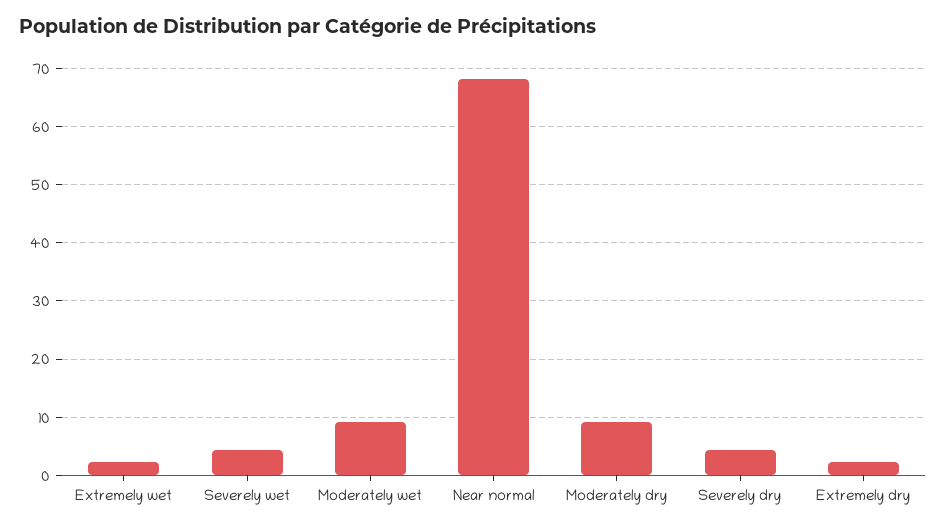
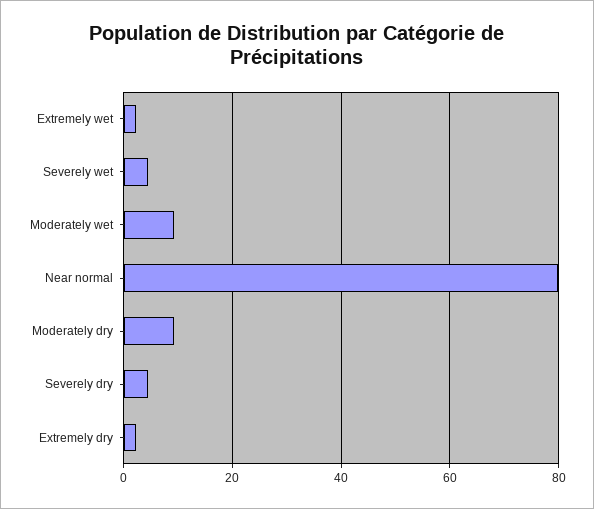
  {
    "Extremely wet": 2,
    "Severely wet": 4,
    "Moderately wet": 10,
-   "Near normal": 68,
+   "Near normal": 80,
    "Moderately dry": 10,
    "Severely dry": 4,
    "Extremely dry": 2
  }

